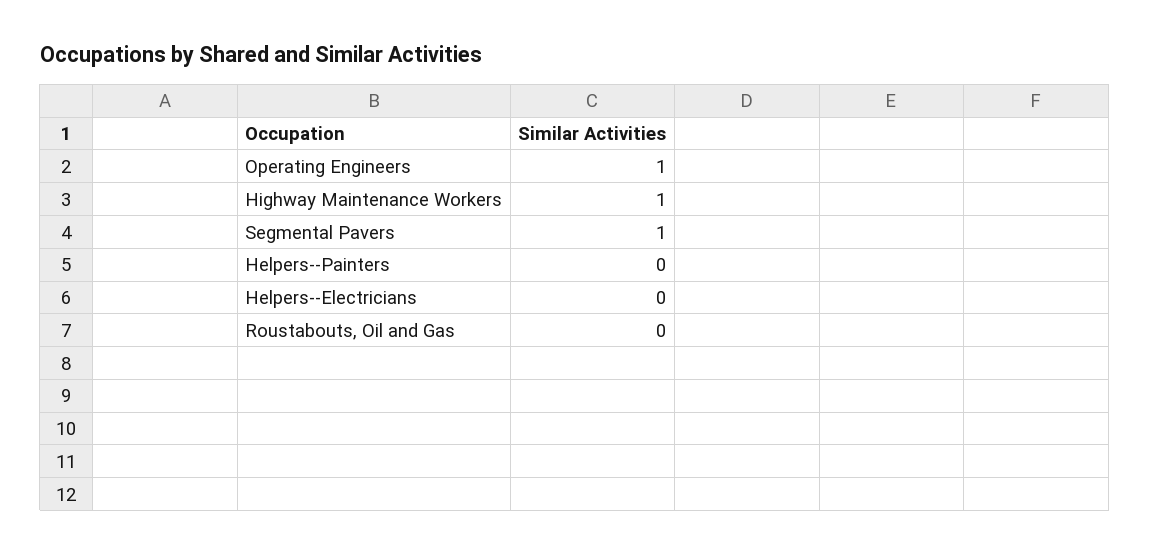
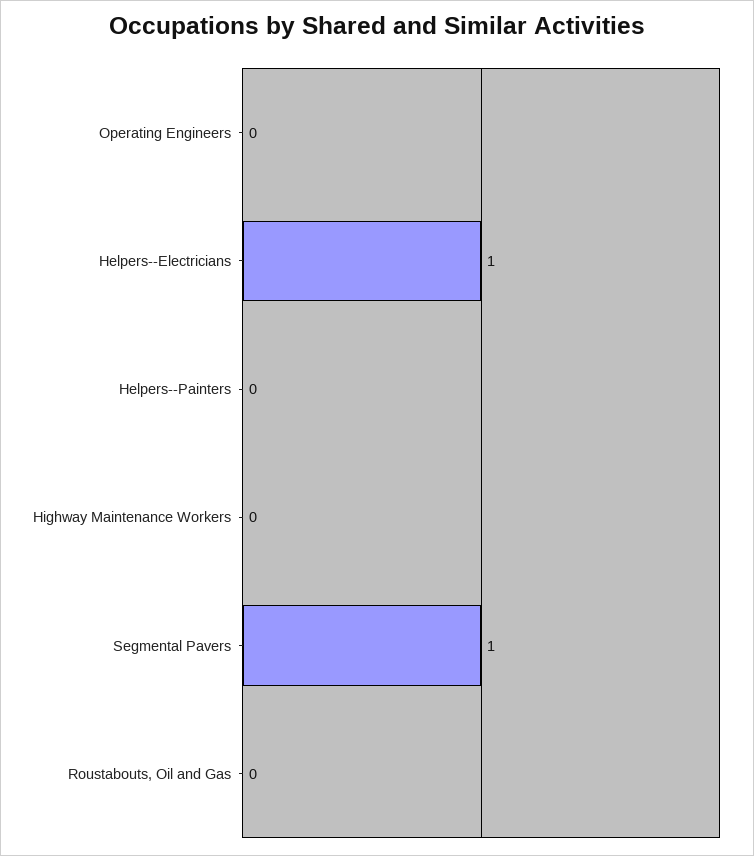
  {
-   "Operating Engineers": 1,
+   "Operating Engineers": 0,
-   "Highway Maintenance Workers": 1,
+   "Highway Maintenance Workers": 0,
    "Segmental Pavers": 1,
    "Helpers--Painters": 0,
-   "Helpers--Electricians": 0,
+   "Helpers--Electricians": 1,
    "Roustabouts, Oil and Gas": 0
  }

